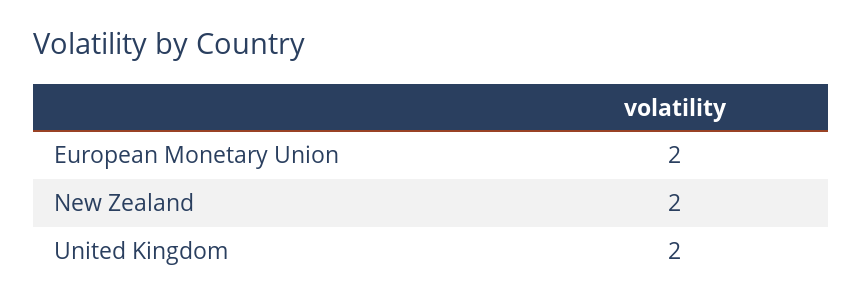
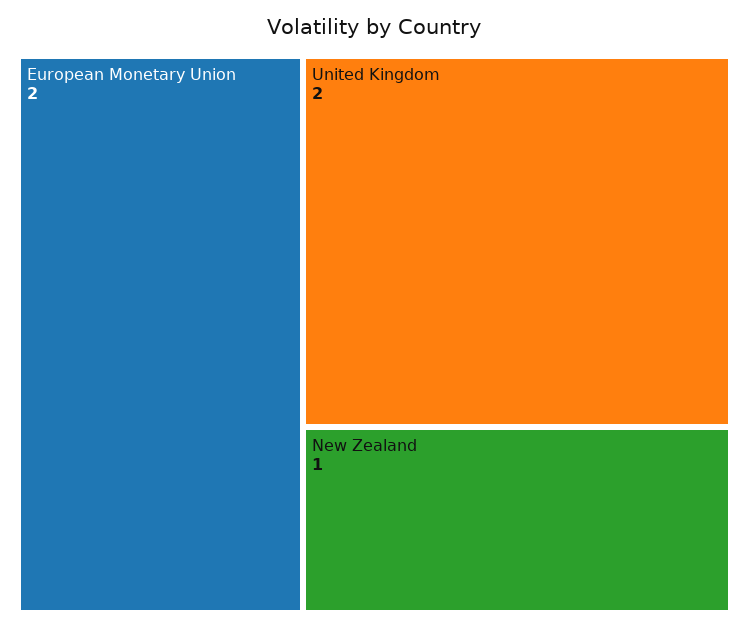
  {
    "European Monetary Union": 2,
-   "New Zealand": 2,
+   "New Zealand": 1,
    "United Kingdom": 2
  }

